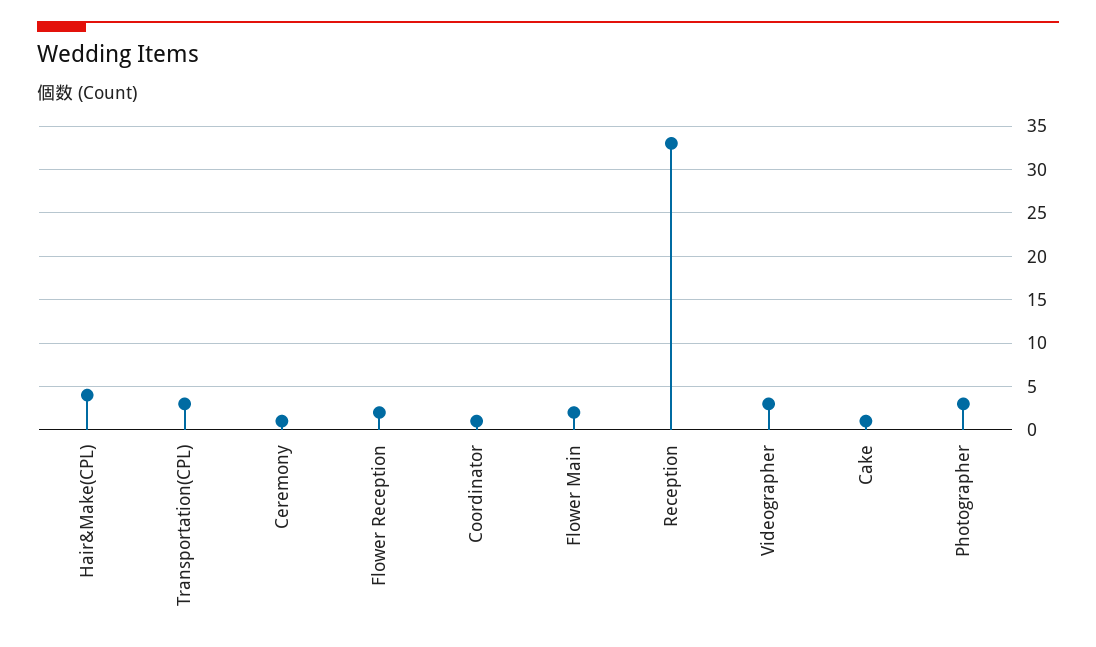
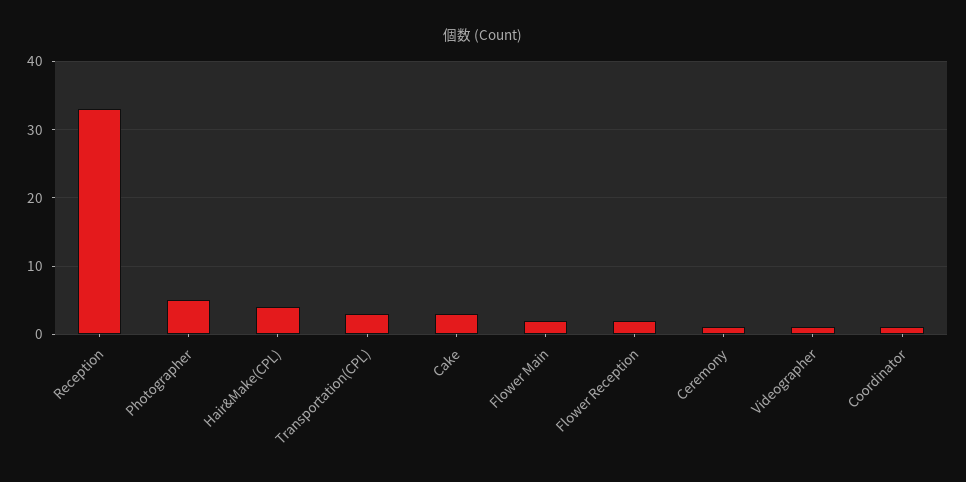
  {
    "Hair&Make(CPL)": 4,
    "Transportation(CPL)": 3,
    "Ceremony": 1,
    "Flower Reception": 2,
    "Coordinator": 1,
    "Flower Main": 2,
    "Reception": 33,
-   "Videographer": 3,
+   "Videographer": 1,
-   "Cake": 1,
+   "Cake": 3,
-   "Photographer": 3
+   "Photographer": 5
  }

